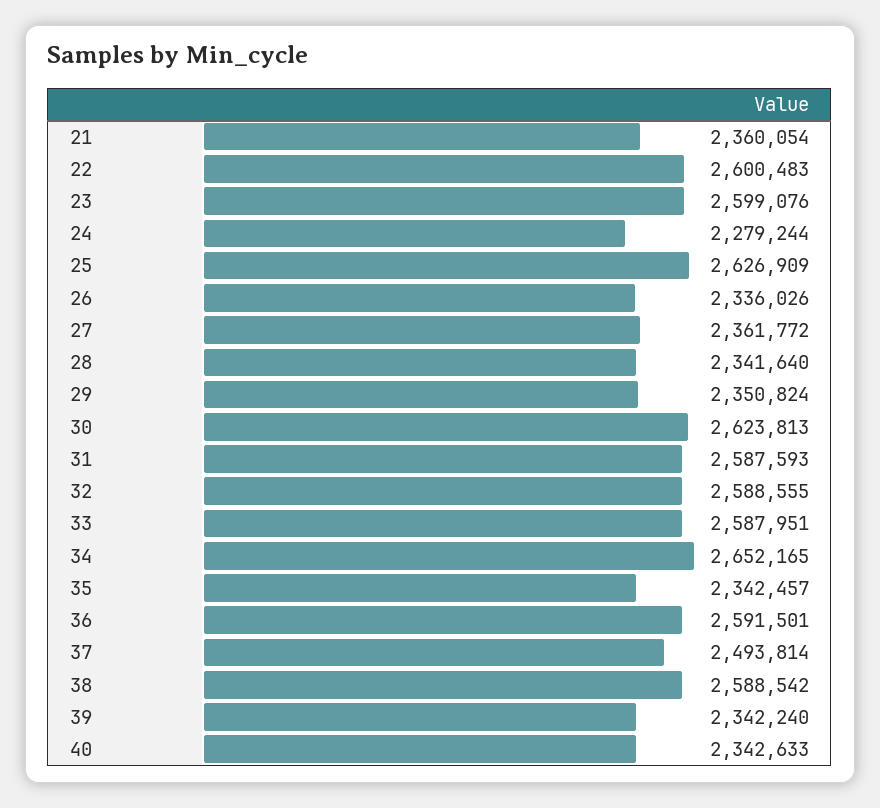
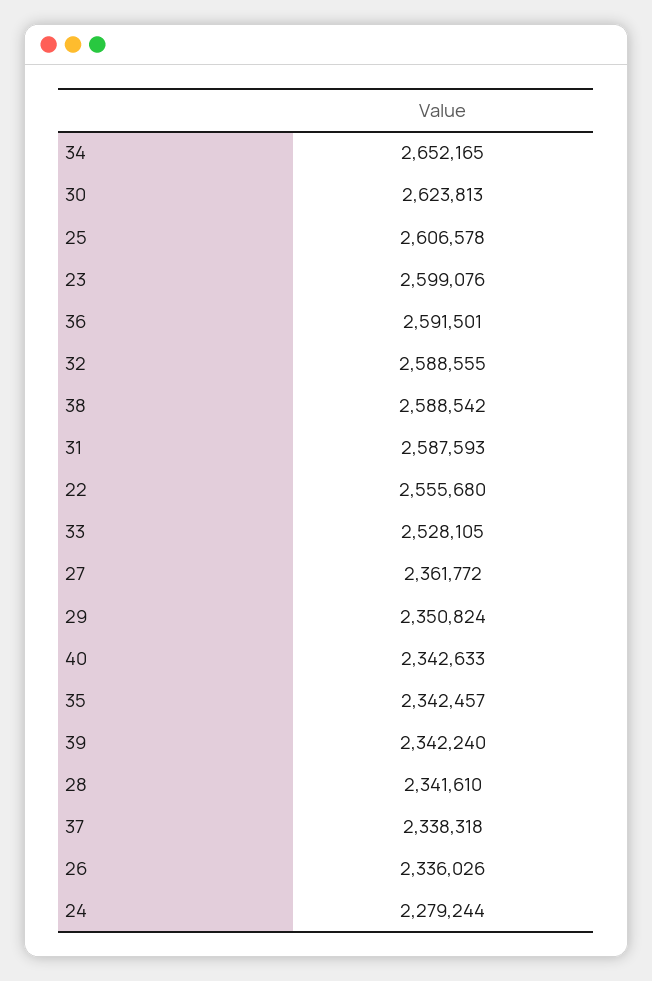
  {
-   "21": 2360054,
-   "22": 2600483,
+   "22": 2555680,
    "23": 2599076,
    "24": 2279244,
-   "25": 2626909,
+   "25": 2606578,
    "26": 2336026,
    "27": 2361772,
-   "28": 2341640,
+   "28": 2341610,
    "29": 2350824,
    "30": 2623813,
    "31": 2587593,
    "32": 2588555,
-   "33": 2587951,
+   "33": 2528105,
    "34": 2652165,
    "35": 2342457,
    "36": 2591501,
-   "37": 2493814,
+   "37": 2338318,
    "38": 2588542,
    "39": 2342240,
    "40": 2342633
  }

